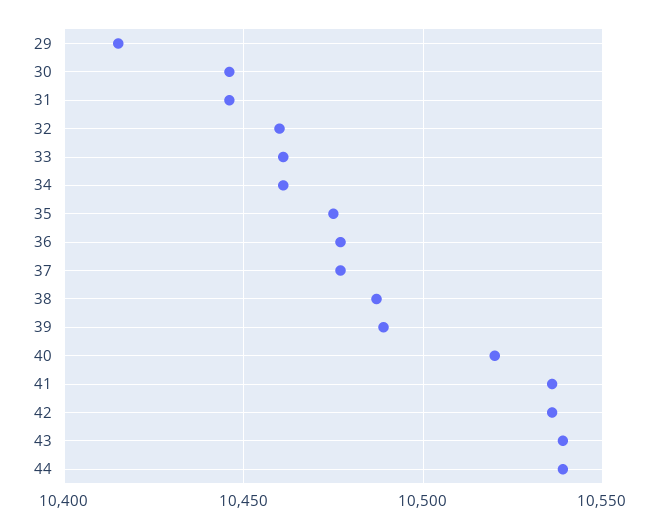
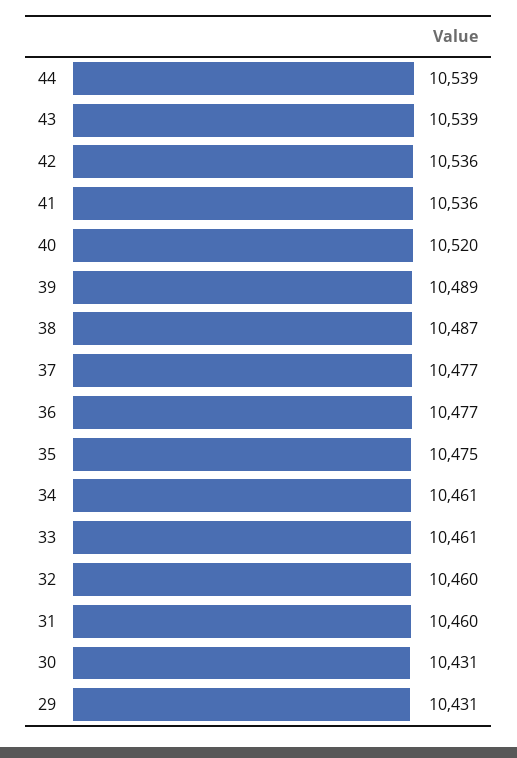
  {
-   "29": 10415,
+   "29": 10431,
-   "30": 10445,
+   "30": 10431,
-   "31": 10445,
+   "31": 10460,
    "32": 10460,
    "33": 10461,
    "34": 10461,
    "35": 10475,
    "36": 10477,
    "37": 10477,
    "38": 10487,
    "39": 10489,
    "40": 10520,
    "41": 10536,
    "42": 10536,
    "43": 10539,
    "44": 10539
  }

